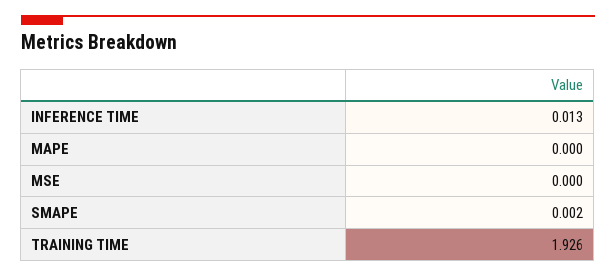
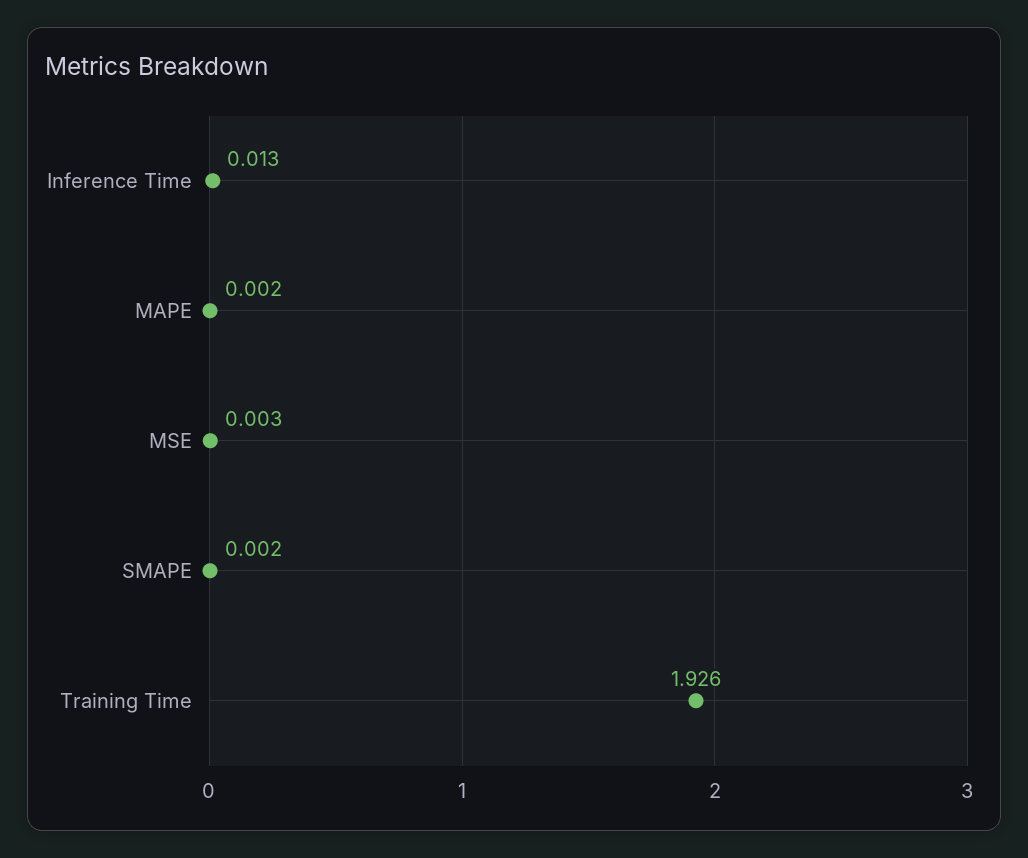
  {
    "INFERENCE TIME": 0.013,
-   "MAPE": 0,
+   "MAPE": 0.002,
-   "MSE": 0,
+   "MSE": 0.003,
    "SMAPE": 0.002,
    "TRAINING TIME": 1.926
  }

